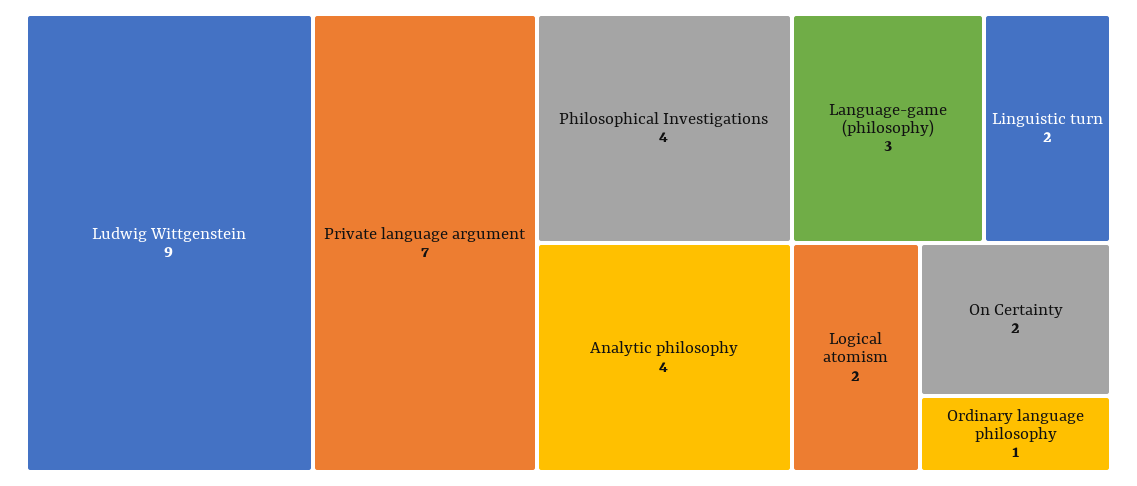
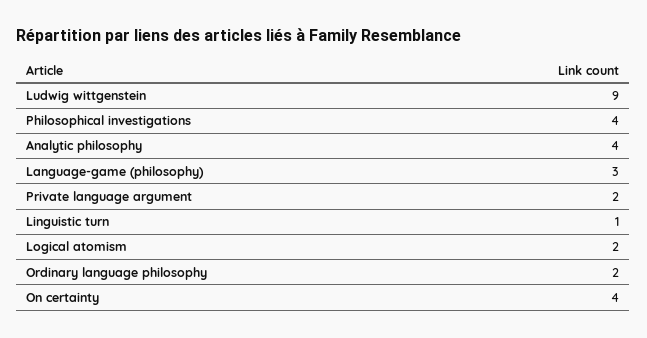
  {
    "Ludwig Wittgenstein": 9,
-   "Private language argument": 7,
+   "Private language argument": 2,
    "Philosophical Investigations": 4,
    "Analytic philosophy": 4,
    "Language-game (philosophy)": 3,
-   "Linguistic turn": 2,
+   "Linguistic turn": 1,
    "Logical atomism": 2,
-   "On Certainty": 2,
+   "On Certainty": 4,
-   "Ordinary language philosophy": 1
+   "Ordinary language philosophy": 2
  }

